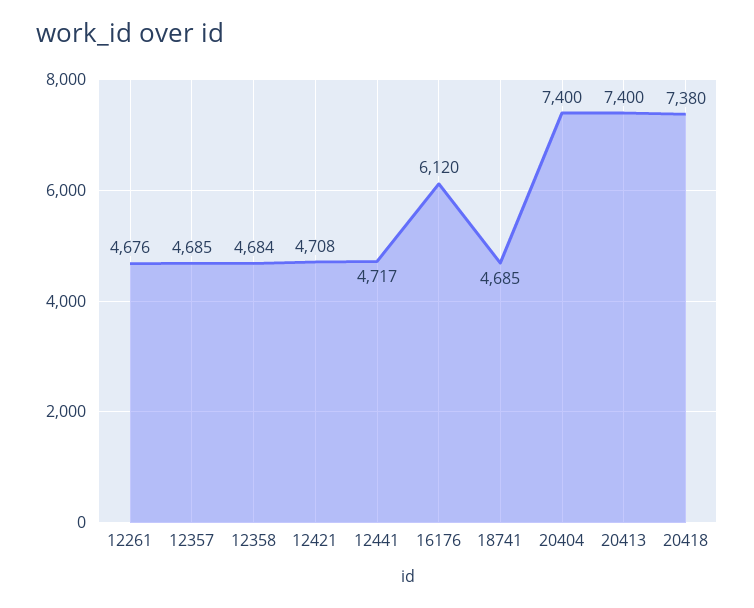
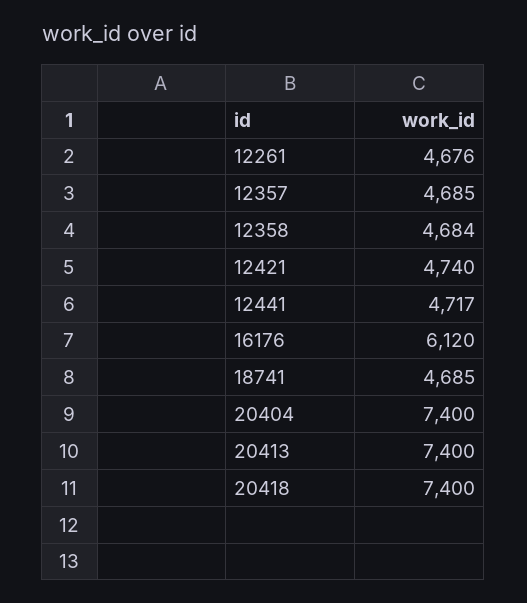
  {
    "12261": 4676,
    "12357": 4685,
    "12358": 4684,
-   "12421": 4708,
+   "12421": 4740,
    "12441": 4717,
    "16176": 6120,
    "18741": 4685,
    "20404": 7400,
    "20413": 7400,
-   "20418": 7380
+   "20418": 7400
  }

